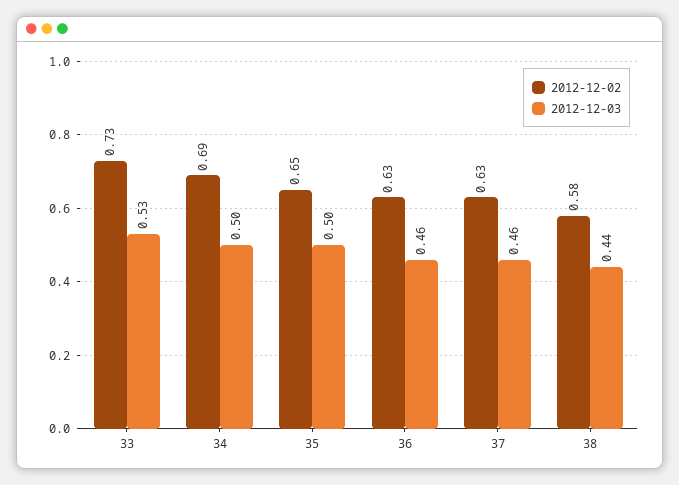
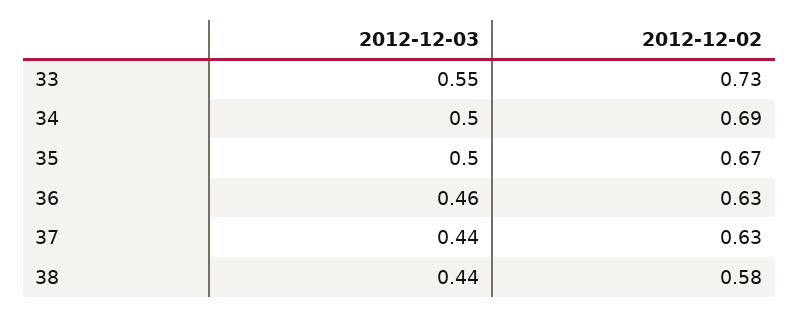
  {
    "2012-12-02": {
      "33": 0.73,
      "34": 0.69,
-     "35": 0.65,
+     "35": 0.67,
      "36": 0.63,
      "37": 0.63,
      "38": 0.58
    },
    "2012-12-03": {
-     "33": 0.53,
+     "33": 0.55,
      "34": 0.5,
      "35": 0.5,
      "36": 0.46,
-     "37": 0.46,
+     "37": 0.44,
      "38": 0.44
    }
  }

